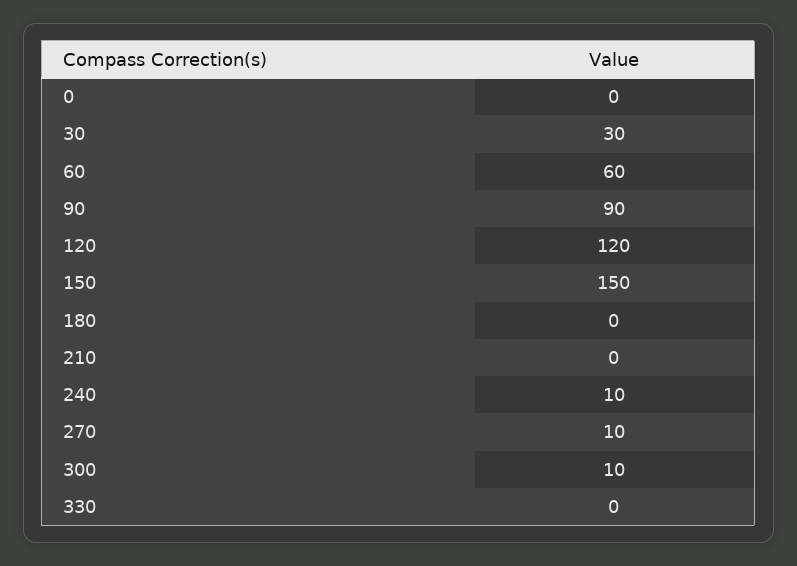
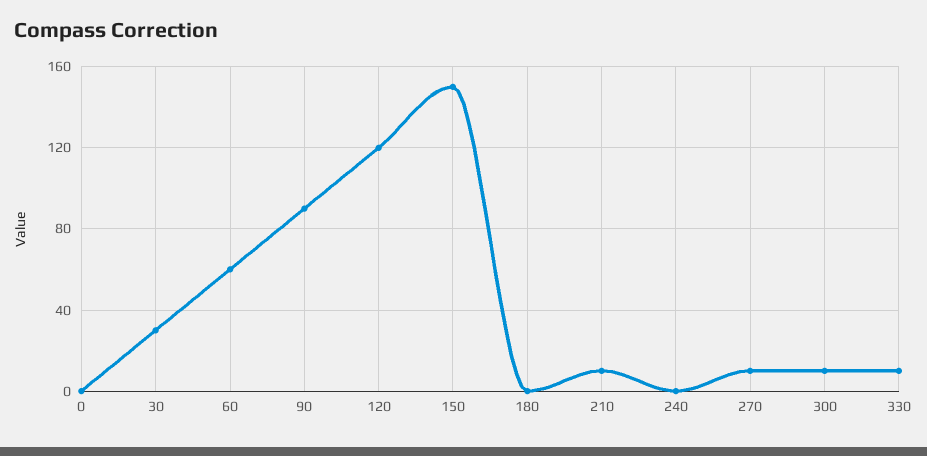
  {
    "0": 0,
    "30": 30,
    "60": 60,
    "90": 90,
    "120": 120,
    "150": 150,
    "180": 0,
-   "210": 0,
+   "210": 10,
-   "240": 10,
+   "240": 0,
    "270": 10,
    "300": 10,
-   "330": 0
+   "330": 10
  }

